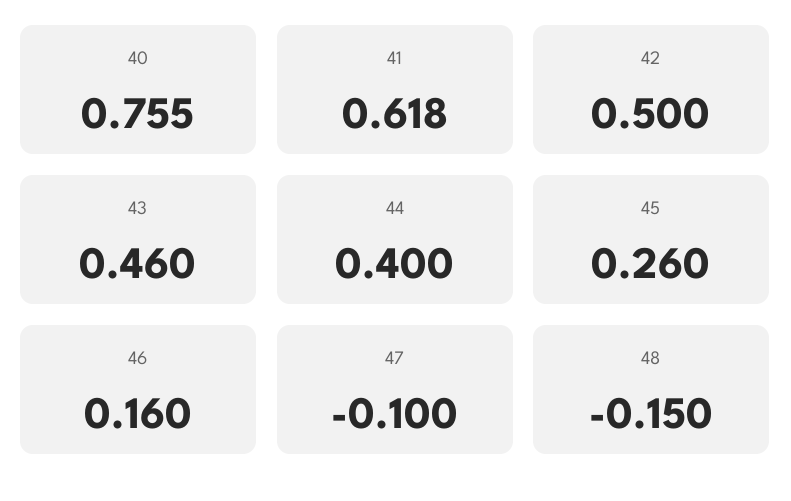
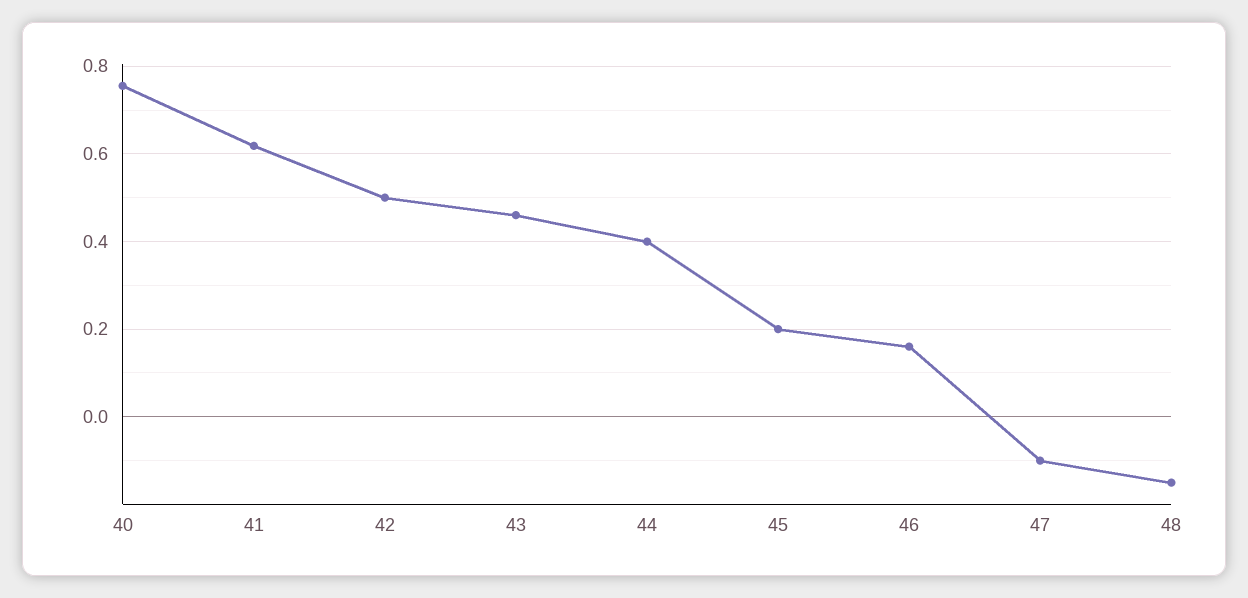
  {
    "40": 0.755,
    "41": 0.618,
    "42": 0.5,
    "43": 0.46,
    "44": 0.4,
-   "45": 0.26,
+   "45": 0.2,
    "46": 0.16,
    "47": -0.1,
    "48": -0.15
  }

